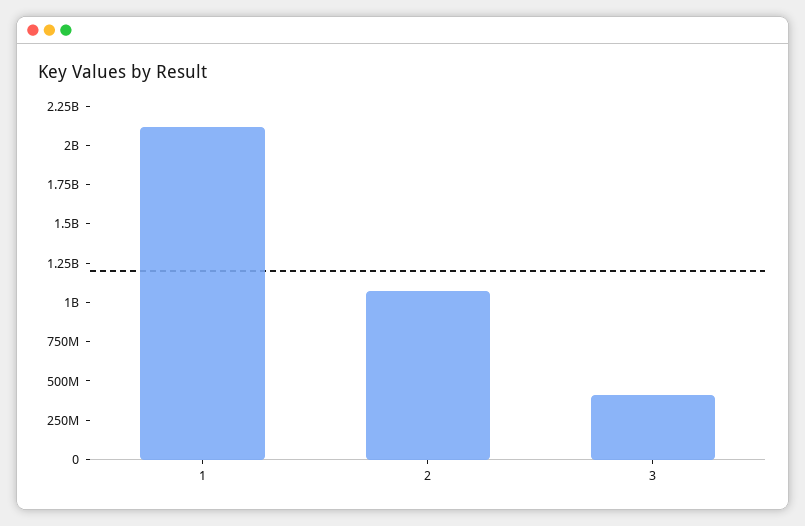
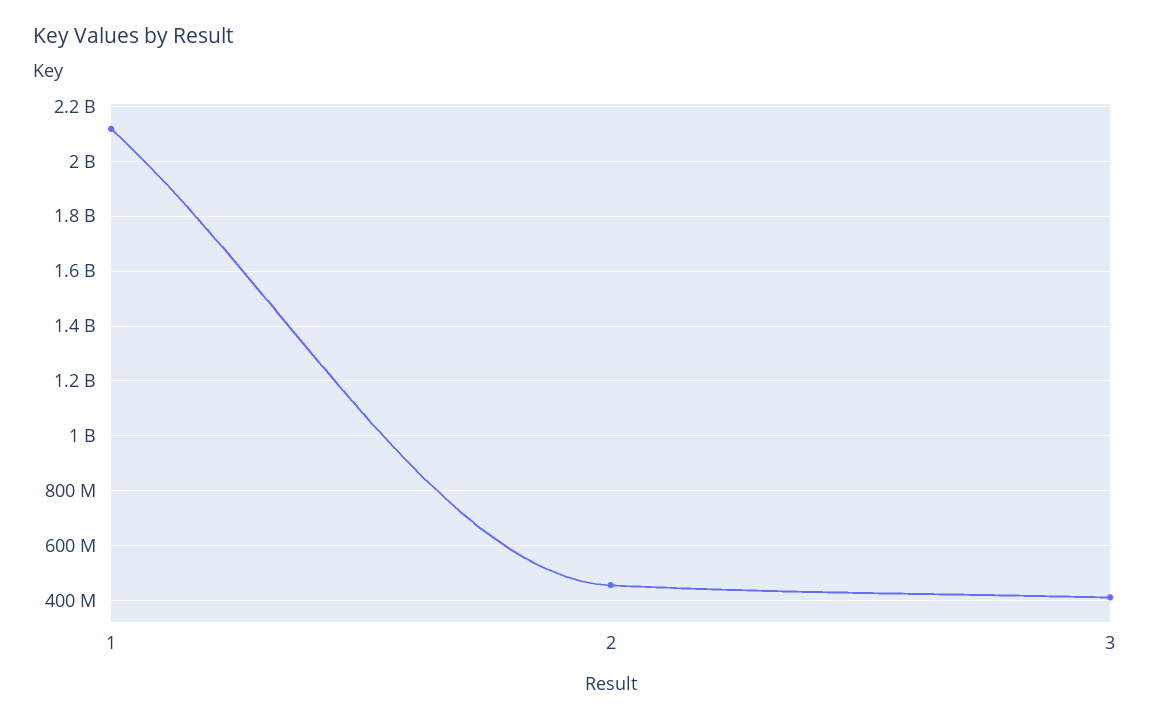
  {
    "1": 2125000000,
-   "2": 1000000000,
+   "2": 450000000,
    "3": 400000000
  }

